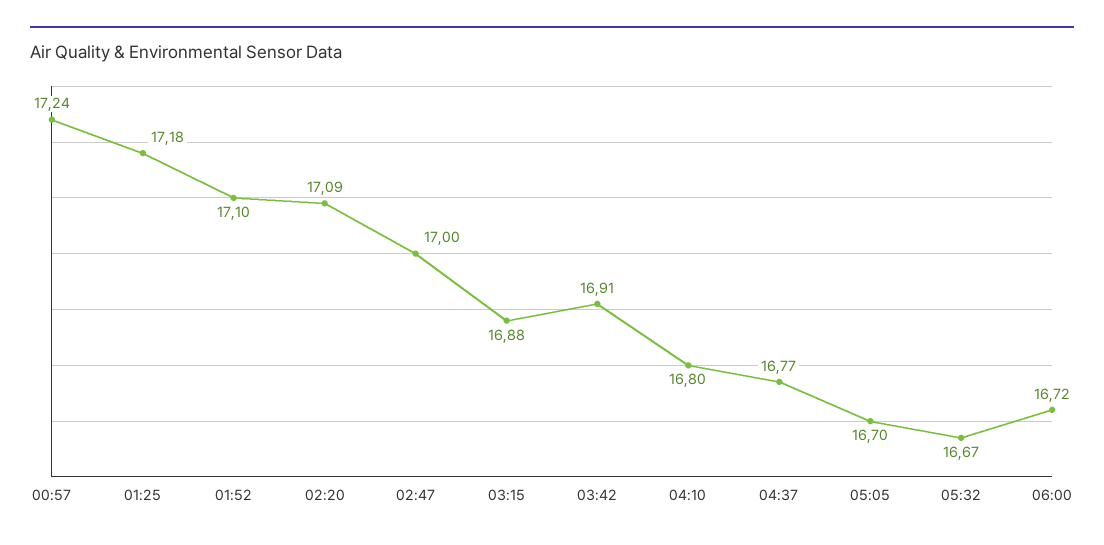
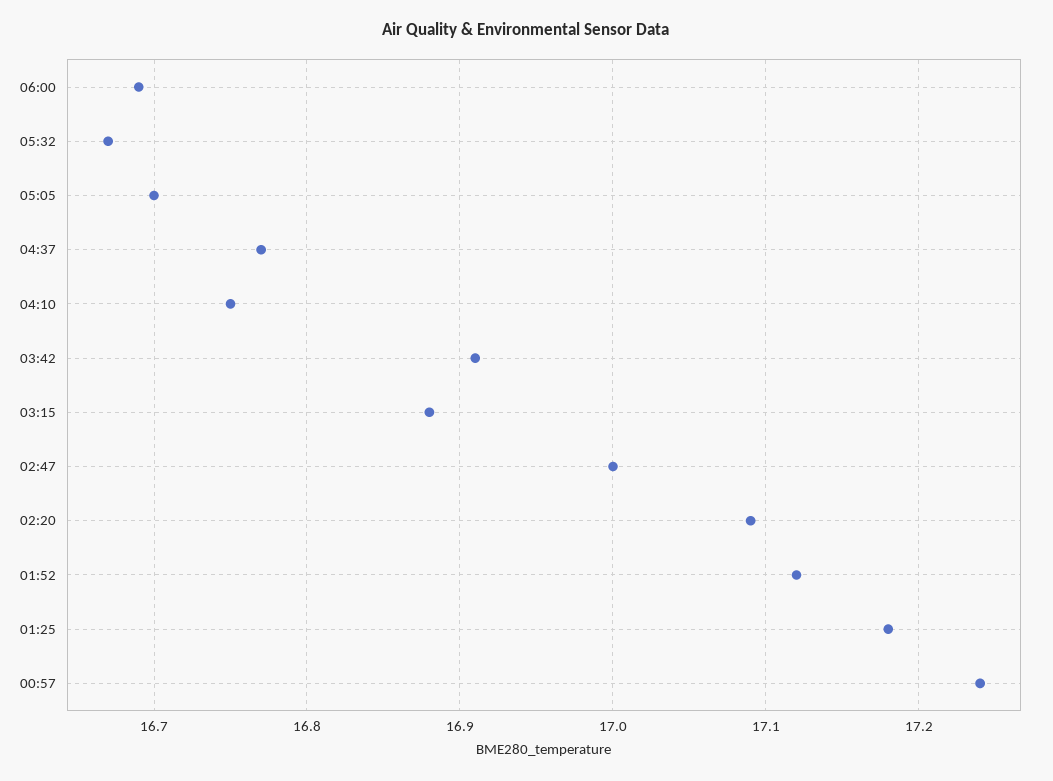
  {
    "00:57": 17.24,
    "01:25": 17.18,
-   "01:52": 17.1,
+   "01:52": 17.12,
    "02:20": 17.09,
    "02:47": 17,
    "03:15": 16.88,
    "03:42": 16.91,
-   "04:10": 16.8,
+   "04:10": 16.75,
    "04:37": 16.77,
    "05:05": 16.7,
    "05:32": 16.67,
-   "06:00": 16.72
+   "06:00": 16.69
  }

